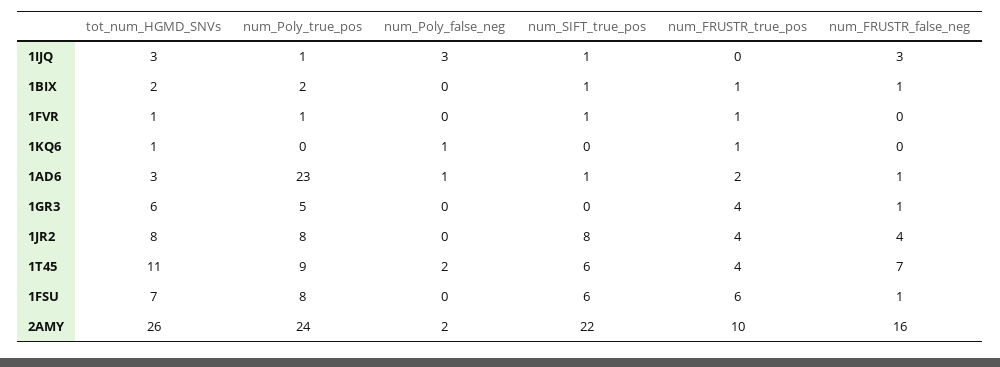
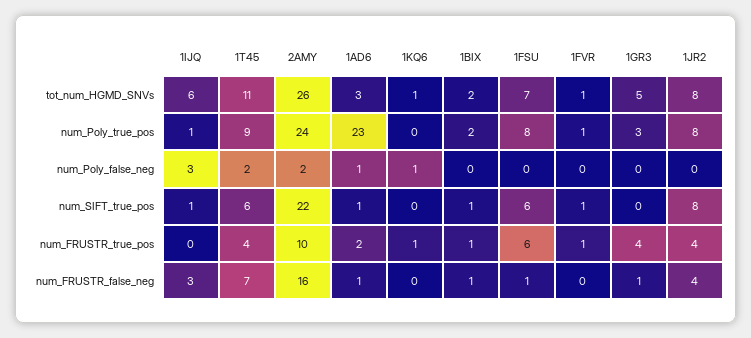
  {
    "tot_num_HGMD_SNVs": {
-     "1IJQ": 3,
+     "1IJQ": 6,
      "1BIX": 2,
      "1FVR": 1,
      "1KQ6": 1,
      "1AD6": 3,
-     "1GR3": 6,
+     "1GR3": 5,
      "1JR2": 8,
      "1T45": 11,
      "1FSU": 7,
      "2AMY": 26
    },
    "num_Poly_true_pos": {
      "1IJQ": 1,
      "1BIX": 2,
      "1FVR": 1,
      "1KQ6": 0,
      "1AD6": 23,
-     "1GR3": 5,
+     "1GR3": 3,
      "1JR2": 8,
      "1T45": 9,
      "1FSU": 8,
      "2AMY": 24
    },
    "num_Poly_false_neg": {
      "1IJQ": 3,
      "1BIX": 0,
      "1FVR": 0,
      "1KQ6": 1,
      "1AD6": 1,
      "1GR3": 0,
      "1JR2": 0,
      "1T45": 2,
      "1FSU": 0,
      "2AMY": 2
    },
    "num_SIFT_true_pos": {
      "1IJQ": 1,
      "1BIX": 1,
      "1FVR": 1,
      "1KQ6": 0,
      "1AD6": 1,
      "1GR3": 0,
      "1JR2": 8,
      "1T45": 6,
      "1FSU": 6,
      "2AMY": 22
    },
    "num_FRUSTR_true_pos": {
      "1IJQ": 0,
      "1BIX": 1,
      "1FVR": 1,
      "1KQ6": 1,
      "1AD6": 2,
      "1GR3": 4,
      "1JR2": 4,
      "1T45": 4,
      "1FSU": 6,
      "2AMY": 10
    },
    "num_FRUSTR_false_neg": {
      "1IJQ": 3,
      "1BIX": 1,
      "1FVR": 0,
      "1KQ6": 0,
      "1AD6": 1,
      "1GR3": 1,
      "1JR2": 4,
      "1T45": 7,
      "1FSU": 1,
      "2AMY": 16
    }
  }

